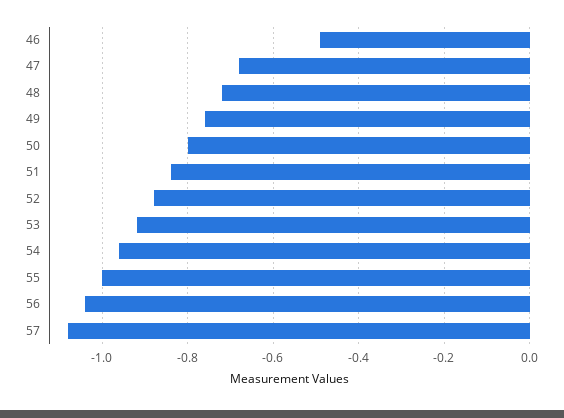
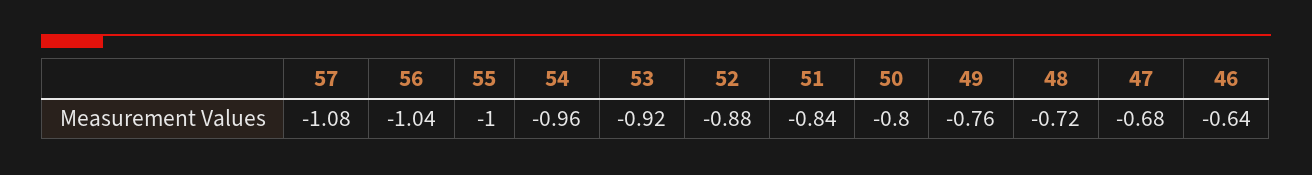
  {
-   "46": -0.5,
+   "46": -0.64,
    "47": -0.68,
    "48": -0.72,
    "49": -0.76,
    "50": -0.8,
    "51": -0.84,
    "52": -0.88,
    "53": -0.92,
    "54": -0.96,
    "55": -1,
    "56": -1.04,
    "57": -1.08
  }

